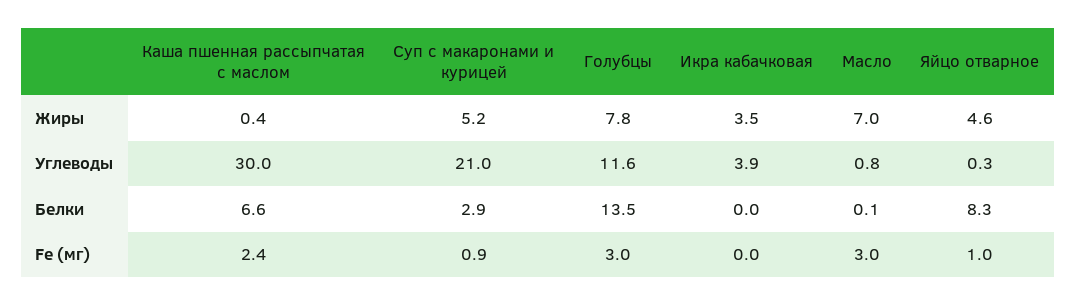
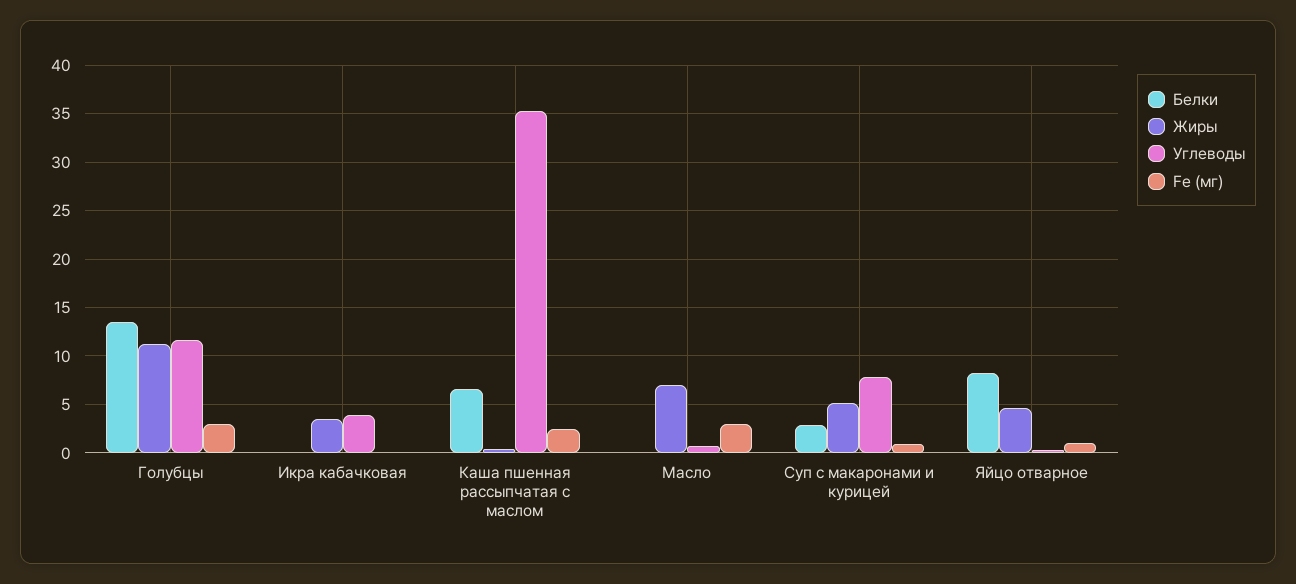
  {
    "Жиры": {
      "Каша пшенная рассыпчатая с маслом": 0.4,
      "Суп с макаронами и курицей": 5.2,
-     "Голубцы": 7.8,
+     "Голубцы": 11,
      "Икра кабачковая": 3.5,
      "Масло": 7,
      "Яйцо отварное": 4.6
    },
    "Углеводы": {
-     "Каша пшенная рассыпчатая с маслом": 30,
+     "Каша пшенная рассыпчатая с маслом": 35,
-     "Суп с макаронами и курицей": 21,
+     "Суп с макаронами и курицей": 8,
      "Голубцы": 11.6,
      "Икра кабачковая": 3.9,
      "Масло": 0.8,
      "Яйцо отварное": 0.3
    },
    "Белки": {
      "Каша пшенная рассыпчатая с маслом": 6.6,
      "Суп с макаронами и курицей": 2.9,
      "Голубцы": 13.5,
      "Икра кабачковая": 0,
      "Масло": 0.1,
      "Яйцо отварное": 8.3
    },
    "Fe (мг)": {
      "Каша пшенная рассыпчатая с маслом": 2.4,
      "Суп с макаронами и курицей": 0.9,
      "Голубцы": 3,
      "Икра кабачковая": 0,
      "Масло": 3,
      "Яйцо отварное": 1
    }
  }

